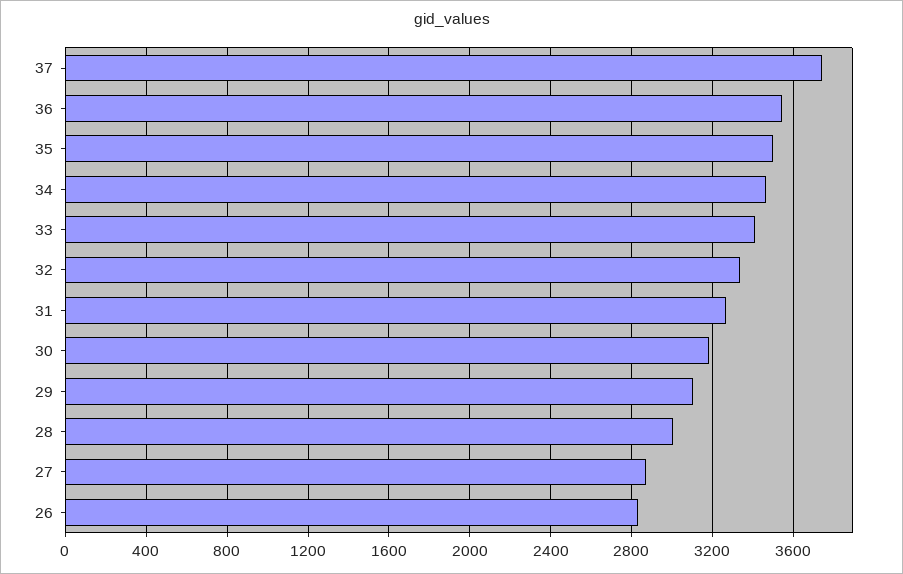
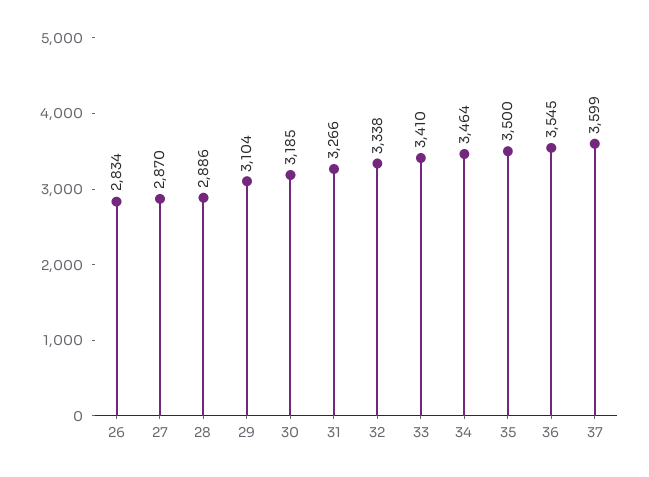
  {
-   "37": 3750,
+   "37": 3599,
    "36": 3545,
    "35": 3500,
    "34": 3464,
    "33": 3410,
    "32": 3338,
    "31": 3266,
    "30": 3185,
    "29": 3104,
-   "28": 3000,
+   "28": 2886,
    "27": 2870,
    "26": 2834
  }

